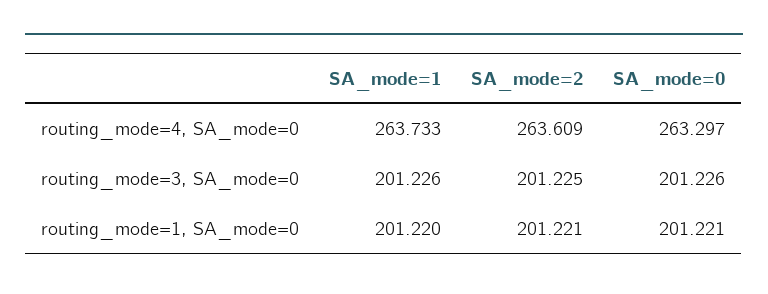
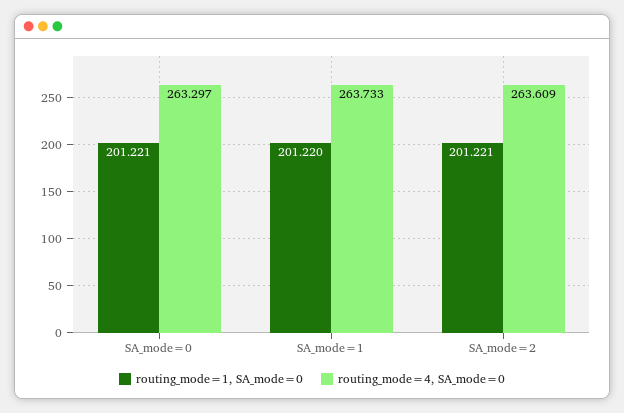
  {
    "routing_mode=4, SA_mode=0": {
      "SA_mode=1": 263.733,
      "SA_mode=2": 263.609,
      "SA_mode=0": 263.297
    },
-   "routing_mode=3, SA_mode=0": {
-     "SA_mode=1": 201.226,
-     "SA_mode=2": 201.225,
-     "SA_mode=0": 201.226
-   },
    "routing_mode=1, SA_mode=0": {
      "SA_mode=1": 201.22,
      "SA_mode=2": 201.221,
      "SA_mode=0": 201.221
    }
  }

